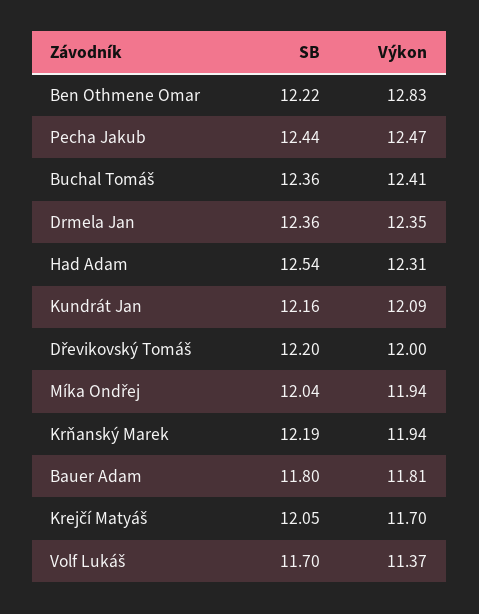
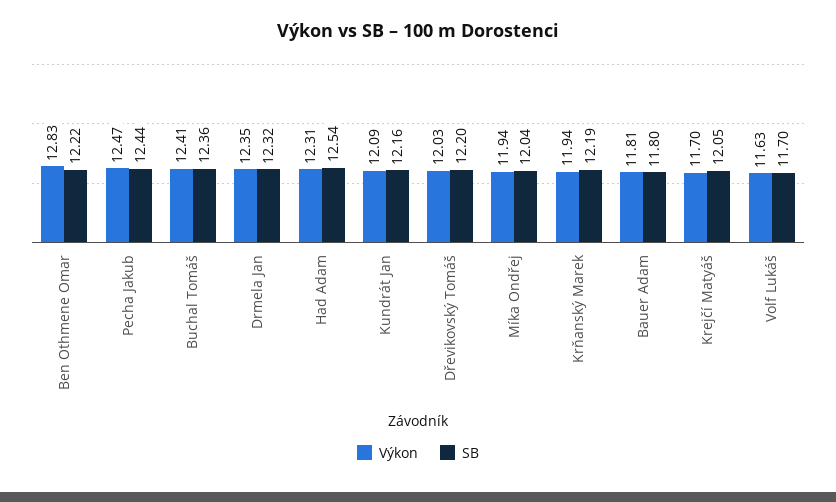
  {
    "SB": {
      "Ben Othmene Omar": 12.22,
      "Pecha Jakub": 12.44,
      "Buchal Tomáš": 12.36,
-     "Drmela Jan": 12.36,
+     "Drmela Jan": 12.32,
      "Had Adam": 12.54,
      "Kundrát Jan": 12.16,
      "Dřevikovský Tomáš": 12.2,
      "Míka Ondřej": 12.04,
      "Krňanský Marek": 12.19,
      "Bauer Adam": 11.8,
      "Krejčí Matyáš": 12.05,
      "Volf Lukáš": 11.7
    },
    "Výkon": {
      "Ben Othmene Omar": 12.83,
      "Pecha Jakub": 12.47,
      "Buchal Tomáš": 12.41,
      "Drmela Jan": 12.35,
      "Had Adam": 12.31,
      "Kundrát Jan": 12.09,
-     "Dřevikovský Tomáš": 12,
+     "Dřevikovský Tomáš": 12.03,
      "Míka Ondřej": 11.94,
      "Krňanský Marek": 11.94,
      "Bauer Adam": 11.81,
      "Krejčí Matyáš": 11.7,
-     "Volf Lukáš": 11.37
+     "Volf Lukáš": 11.63
    }
  }

